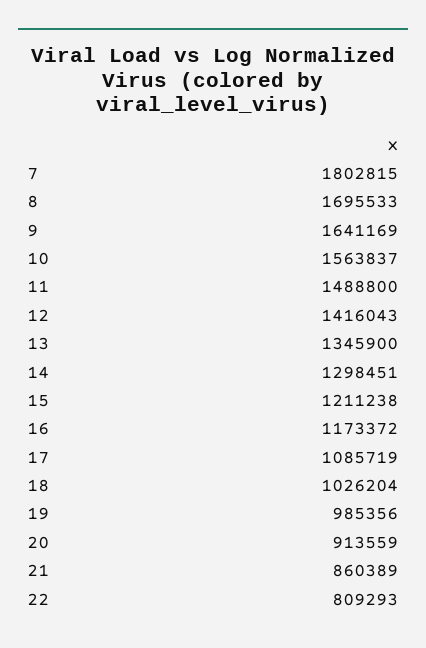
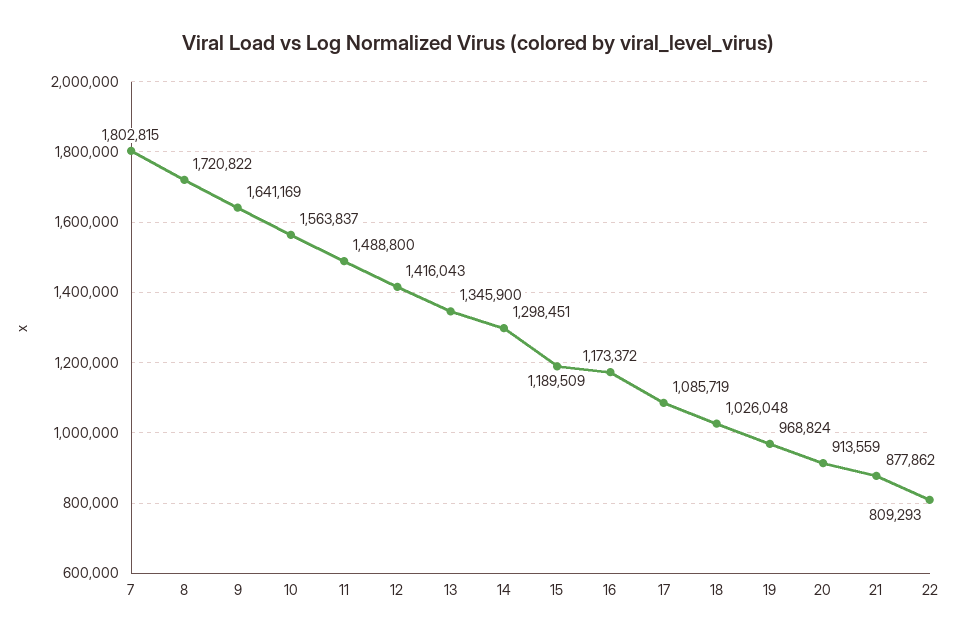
  {
    "7": 1802815,
-   "8": 1695533,
+   "8": 1720822,
    "9": 1641169,
    "10": 1563837,
    "11": 1488800,
    "12": 1416043,
    "13": 1345900,
    "14": 1298451,
-   "15": 1211238,
+   "15": 1189509,
    "16": 1173372,
    "17": 1085719,
-   "18": 1026204,
+   "18": 1026048,
-   "19": 985356,
+   "19": 968824,
    "20": 913559,
-   "21": 860389,
+   "21": 877862,
    "22": 809293
  }

